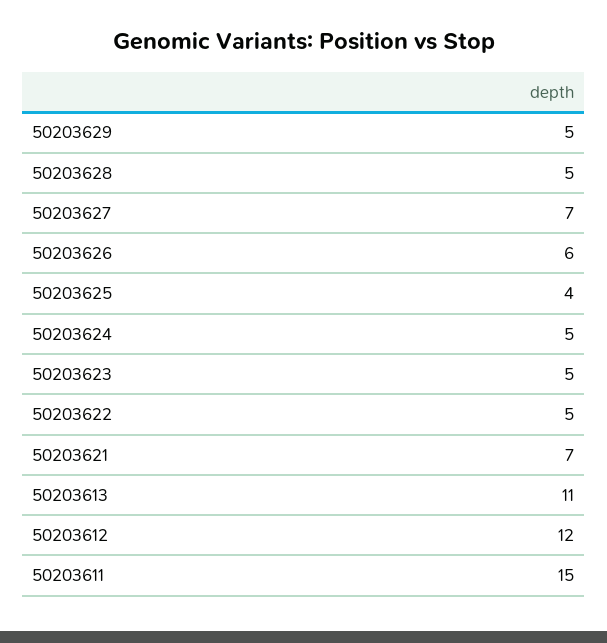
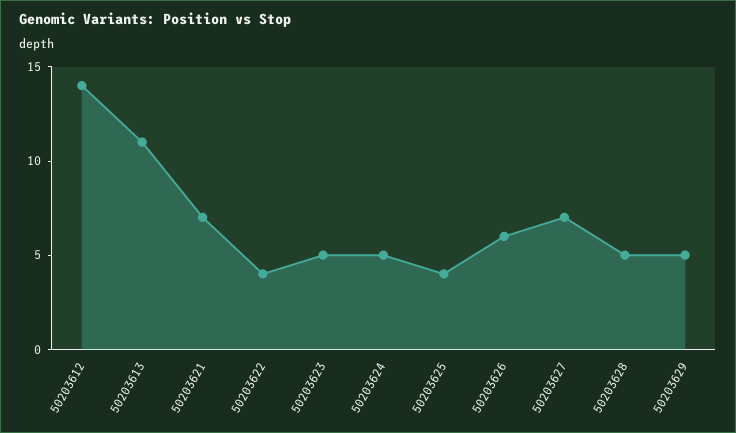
  {
    "50203629": 5,
    "50203628": 5,
    "50203627": 7,
    "50203626": 6,
    "50203625": 4,
    "50203624": 5,
    "50203623": 5,
-   "50203622": 5,
+   "50203622": 4,
    "50203621": 7,
    "50203613": 11,
-   "50203612": 12,
+   "50203612": 14
-   "50203611": 15
  }

